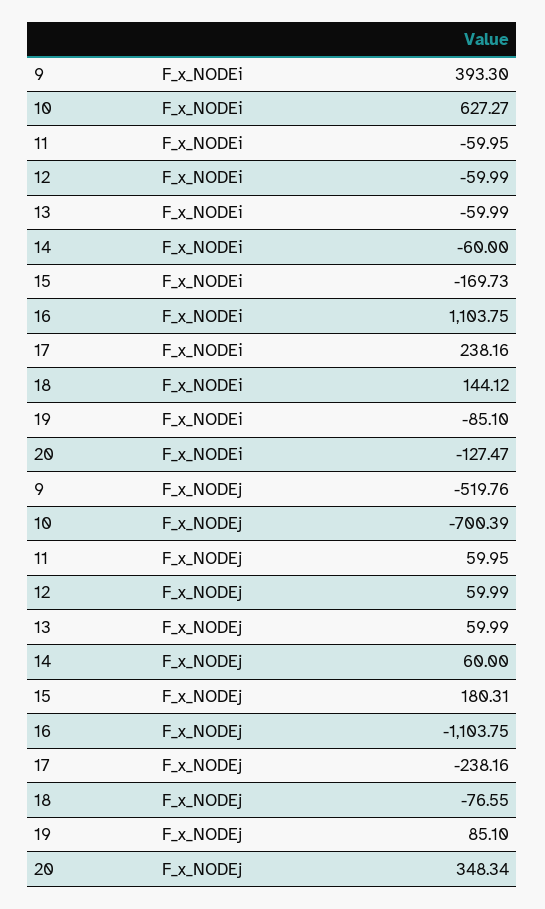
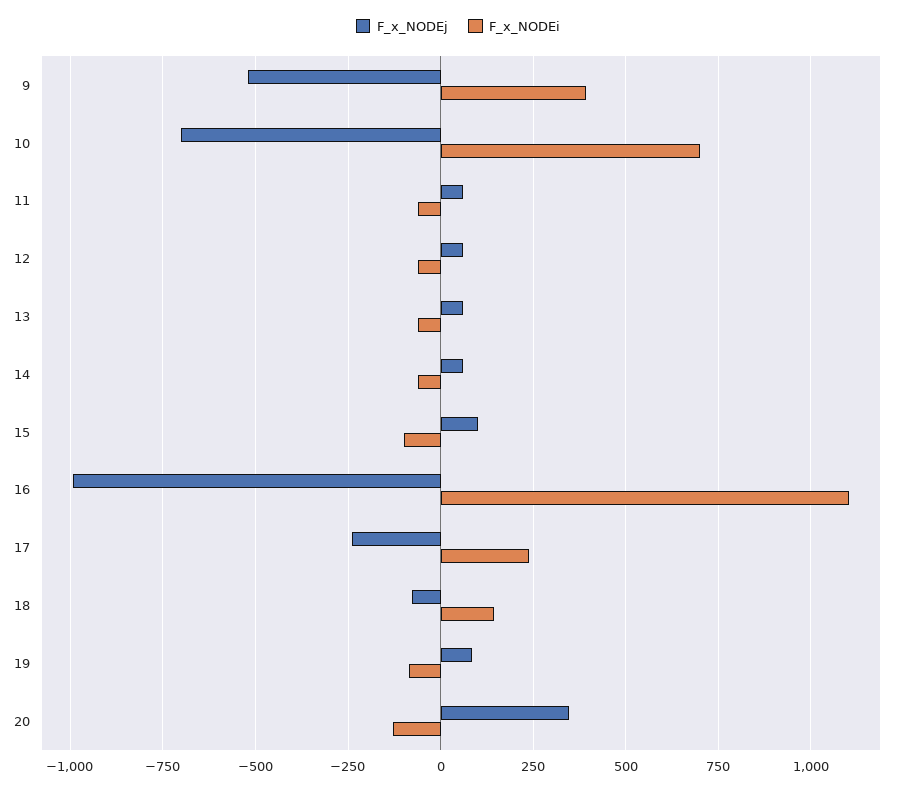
  {
    "F_x_NODEi": {
      "9": 393.3,
-     "10": 627.27,
+     "10": 700,
      "11": -59.95,
      "12": -59.99,
      "13": -59.99,
      "14": -60,
-     "15": -169.73,
+     "15": -100,
      "16": 1103.75,
      "17": 238.16,
      "18": 144.12,
      "19": -85.1,
      "20": -127.47
    },
    "F_x_NODEj": {
      "9": -519.76,
      "10": -700.39,
      "11": 59.95,
      "12": 59.99,
      "13": 59.99,
      "14": 60,
-     "15": 180.31,
+     "15": 100,
-     "16": -1103.75,
+     "16": -1000,
      "17": -238.16,
      "18": -76.55,
      "19": 85.1,
      "20": 348.34
    }
  }

